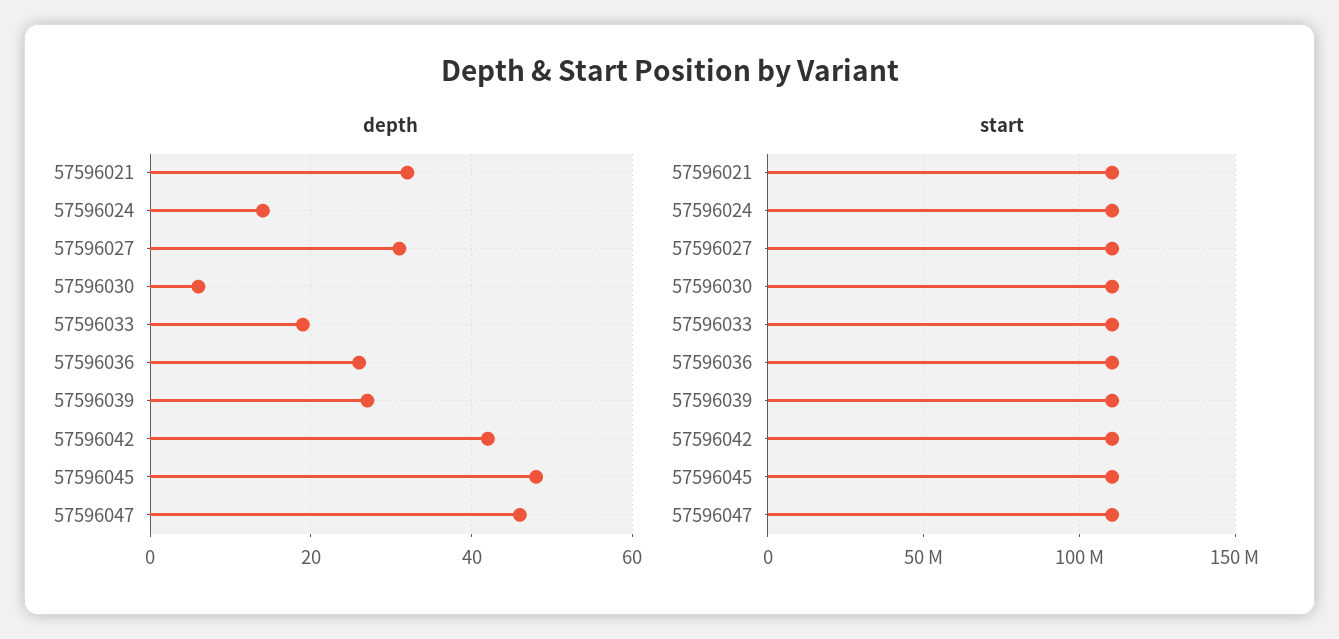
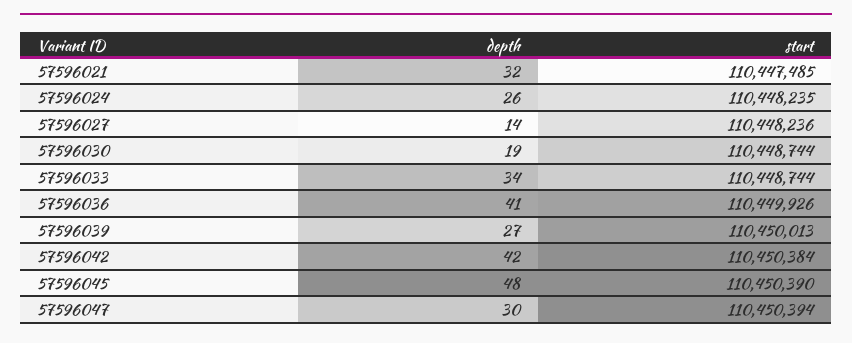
  {
    "depth": {
      "57596021": 32,
-     "57596024": 15,
+     "57596024": 26,
-     "57596027": 30,
+     "57596027": 14,
-     "57596030": 5,
+     "57596030": 19,
-     "57596033": 20,
+     "57596033": 34,
-     "57596036": 25,
+     "57596036": 41,
      "57596039": 27,
      "57596042": 42,
      "57596045": 48,
-     "57596047": 45
+     "57596047": 30
    },
    "start": {
      "57596021": 110447485,
      "57596024": 110448235,
      "57596027": 110448236,
      "57596030": 110448744,
      "57596033": 110448744,
      "57596036": 110449926,
      "57596039": 110450013,
      "57596042": 110450384,
      "57596045": 110450390,
      "57596047": 110450394
    }
  }

